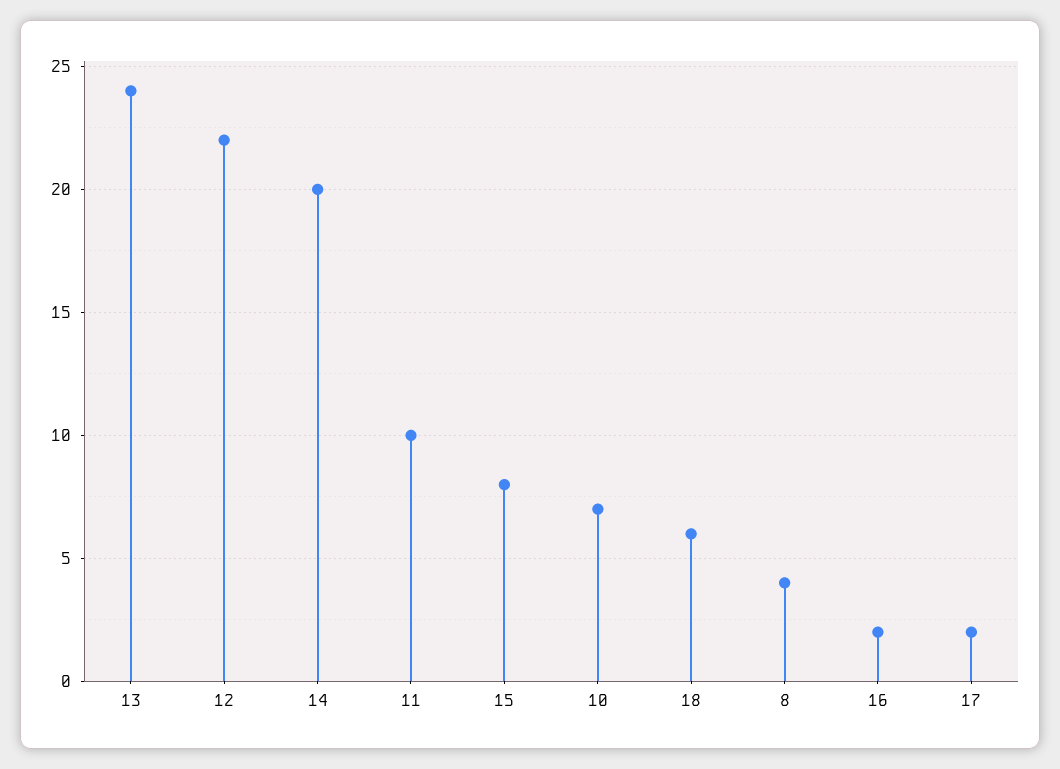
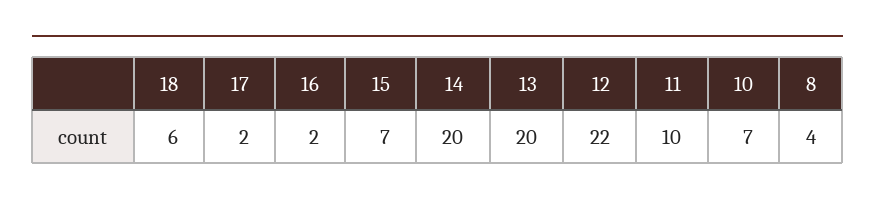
  {
-   "13": 24,
+   "13": 20,
    "12": 22,
    "14": 20,
    "11": 10,
-   "15": 8,
+   "15": 7,
    "10": 7,
    "18": 6,
    "8": 4,
    "16": 2,
    "17": 2
  }

